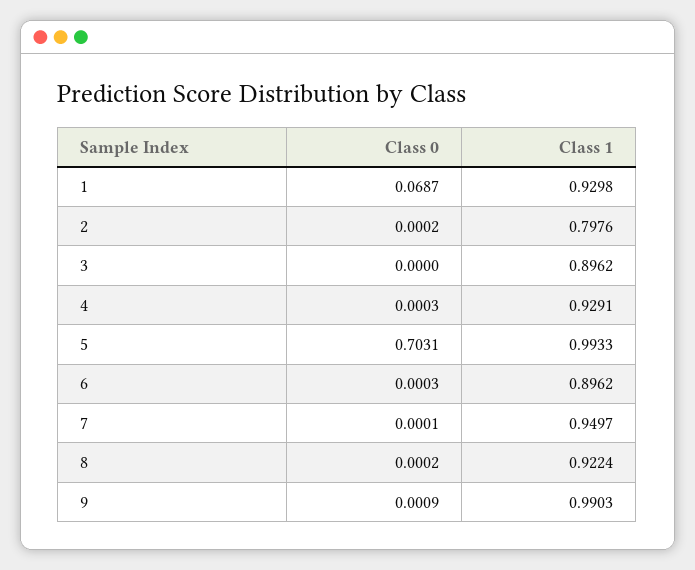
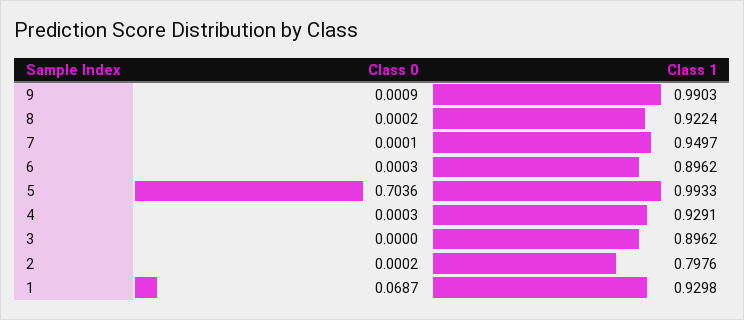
  {
    "Class 0": {
      "1": 0.0687,
      "2": 0.0002,
      "3": 0,
      "4": 0.0003,
-     "5": 0.7031,
+     "5": 0.7036,
      "6": 0.0003,
      "7": 0.0001,
      "8": 0.0002,
      "9": 0.0009
    },
    "Class 1": {
      "1": 0.9298,
      "2": 0.7976,
      "3": 0.8962,
      "4": 0.9291,
      "5": 0.9933,
      "6": 0.8962,
      "7": 0.9497,
      "8": 0.9224,
      "9": 0.9903
    }
  }

